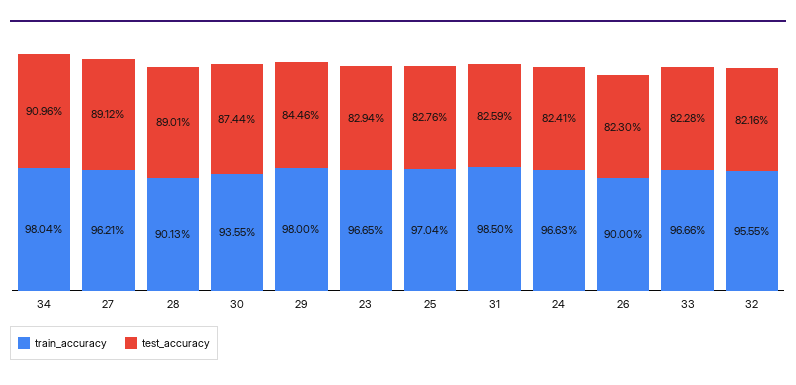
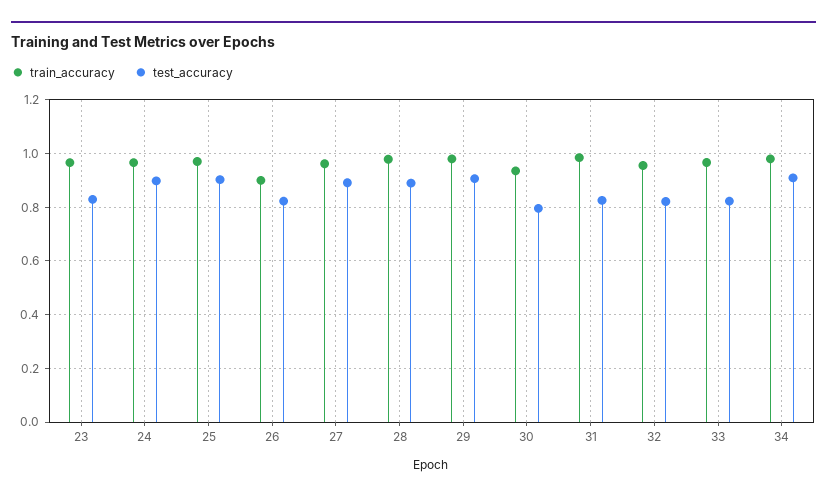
  {
    "train_accuracy": {
      "34": 0.9804,
      "27": 0.9621,
-     "28": 0.9013,
+     "28": 0.975,
      "30": 0.9355,
      "29": 0.98,
      "23": 0.9665,
      "25": 0.9704,
      "31": 0.985,
      "24": 0.9663,
      "26": 0.9,
      "33": 0.9666,
      "32": 0.9555
    },
    "test_accuracy": {
      "34": 0.9096,
      "27": 0.8912,
      "28": 0.8901,
-     "30": 0.8744,
+     "30": 0.8,
-     "29": 0.8446,
+     "29": 0.9,
      "23": 0.8294,
-     "25": 0.8276,
+     "25": 0.9,
      "31": 0.8259,
-     "24": 0.8241,
+     "24": 0.9,
      "26": 0.823,
      "33": 0.8228,
      "32": 0.8216
    }
  }

